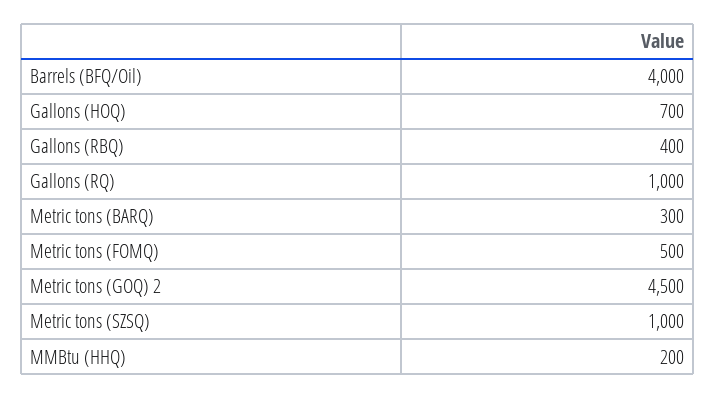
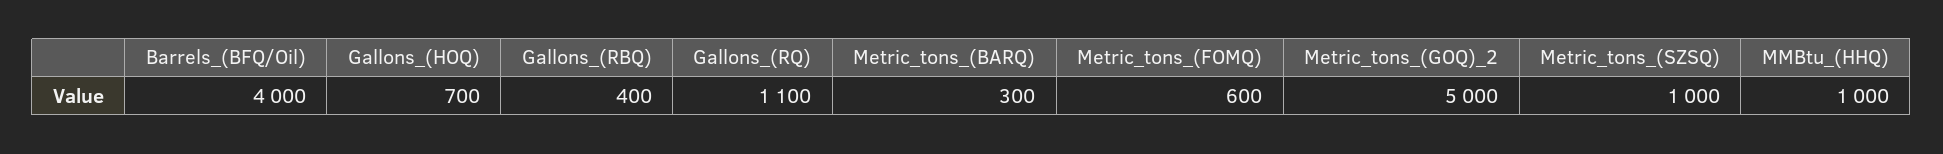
  {
    "Barrels (BFQ/Oil)": 4000,
    "Gallons (HOQ)": 700,
    "Gallons (RBQ)": 400,
-   "Gallons (RQ)": 1000,
+   "Gallons (RQ)": 1100,
    "Metric tons (BARQ)": 300,
-   "Metric tons (FOMQ)": 500,
+   "Metric tons (FOMQ)": 600,
-   "Metric tons (GOQ) 2": 4500,
+   "Metric tons (GOQ) 2": 5000,
    "Metric tons (SZSQ)": 1000,
-   "MMBtu (HHQ)": 200
+   "MMBtu (HHQ)": 1000
  }

